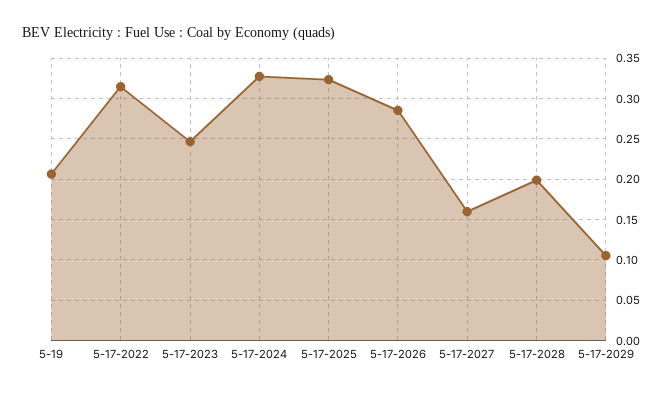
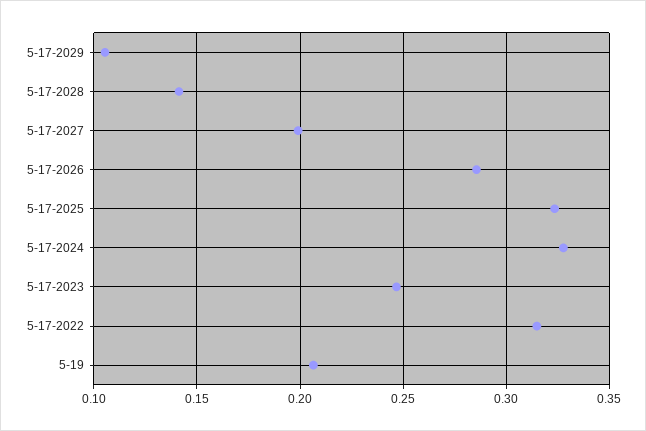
  {
    "5-19": 0.205,
    "5-17-2022": 0.315,
    "5-17-2023": 0.245,
    "5-17-2024": 0.33,
    "5-17-2025": 0.325,
    "5-17-2026": 0.285,
-   "5-17-2027": 0.16,
+   "5-17-2027": 0.2,
-   "5-17-2028": 0.2,
+   "5-17-2028": 0.14,
    "5-17-2029": 0.105
  }

